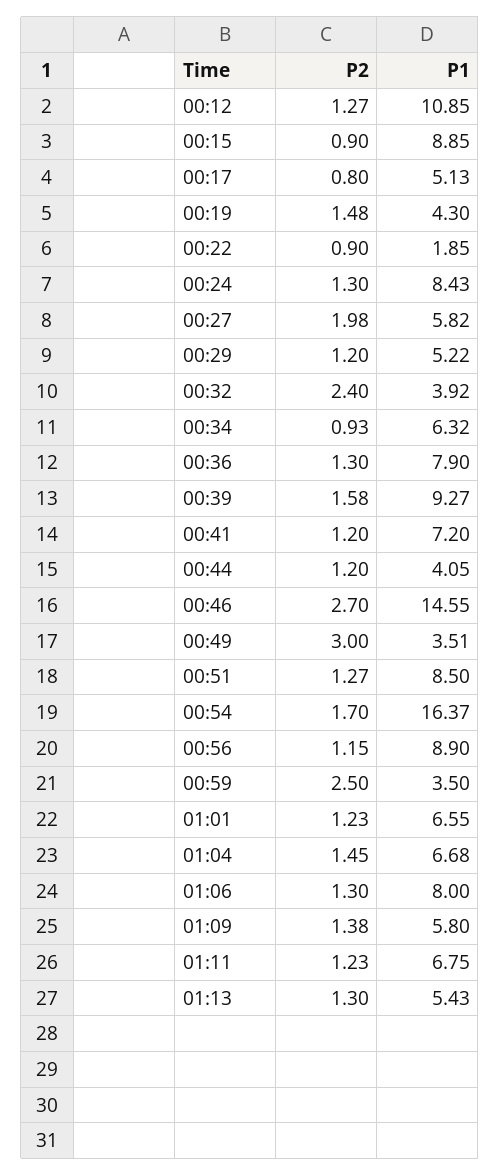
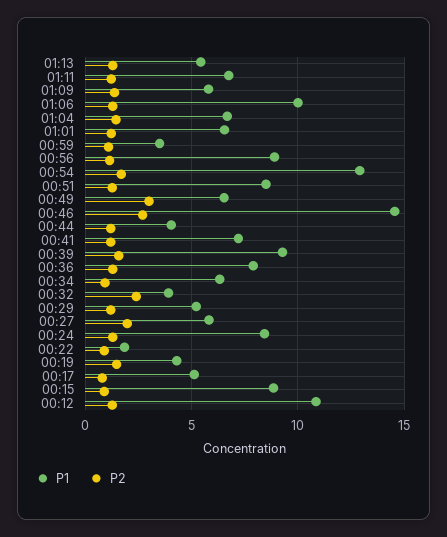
  {
    "P2": {
      "00:12": 1.27,
      "00:15": 0.9,
      "00:17": 0.8,
      "00:19": 1.48,
      "00:22": 0.9,
      "00:24": 1.3,
      "00:27": 1.98,
      "00:29": 1.2,
      "00:32": 2.4,
      "00:34": 0.93,
      "00:36": 1.3,
      "00:39": 1.58,
      "00:41": 1.2,
      "00:44": 1.2,
      "00:46": 2.7,
      "00:49": 3,
      "00:51": 1.27,
      "00:54": 1.7,
      "00:56": 1.15,
-     "00:59": 2.5,
+     "00:59": 1,
      "01:01": 1.23,
      "01:04": 1.45,
      "01:06": 1.3,
      "01:09": 1.38,
      "01:11": 1.23,
      "01:13": 1.3
    },
    "P1": {
      "00:12": 10.85,
      "00:15": 8.85,
      "00:17": 5.13,
      "00:19": 4.3,
      "00:22": 1.85,
      "00:24": 8.43,
      "00:27": 5.82,
      "00:29": 5.22,
      "00:32": 3.92,
      "00:34": 6.32,
      "00:36": 7.9,
      "00:39": 9.27,
      "00:41": 7.2,
      "00:44": 4.05,
      "00:46": 14.55,
-     "00:49": 3.51,
+     "00:49": 6.5,
      "00:51": 8.5,
-     "00:54": 16.37,
+     "00:54": 13,
      "00:56": 8.9,
      "00:59": 3.5,
      "01:01": 6.55,
      "01:04": 6.68,
-     "01:06": 8,
+     "01:06": 10,
      "01:09": 5.8,
      "01:11": 6.75,
      "01:13": 5.43
    }
  }

